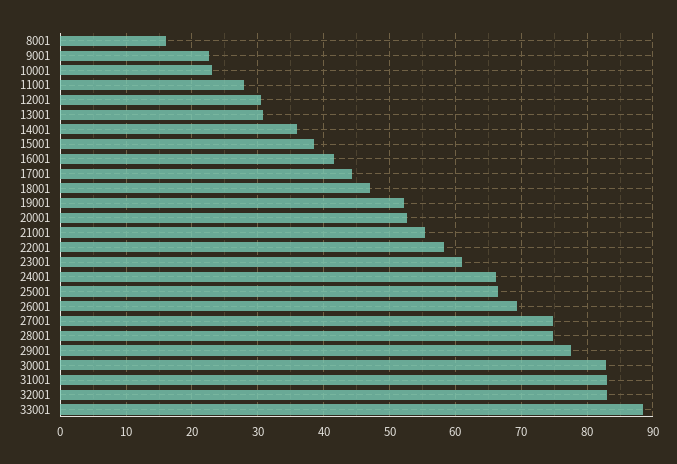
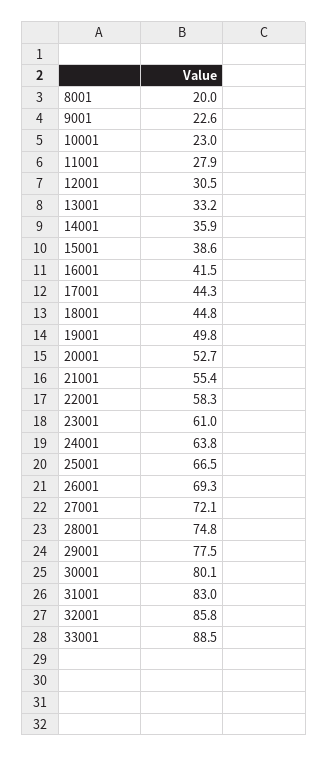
  {
-   "8001": 16,
+   "8001": 20,
    "9001": 22.6,
    "10001": 23,
    "11001": 27.9,
    "12001": 30.5,
-   "13001": 31,
+   "13001": 33.2,
    "14001": 35.9,
    "15001": 38.6,
    "16001": 41.5,
    "17001": 44.3,
-   "18001": 47,
+   "18001": 44.8,
-   "19001": 52,
+   "19001": 49.8,
    "20001": 52.7,
    "21001": 55.4,
    "22001": 58.3,
    "23001": 61,
-   "24001": 66,
+   "24001": 63.8,
    "25001": 66.5,
    "26001": 69.3,
-   "27001": 75,
+   "27001": 72.1,
    "28001": 74.8,
    "29001": 77.5,
-   "30001": 83,
+   "30001": 80.1,
    "31001": 83,
-   "32001": 83,
+   "32001": 85.8,
    "33001": 88.5
  }

